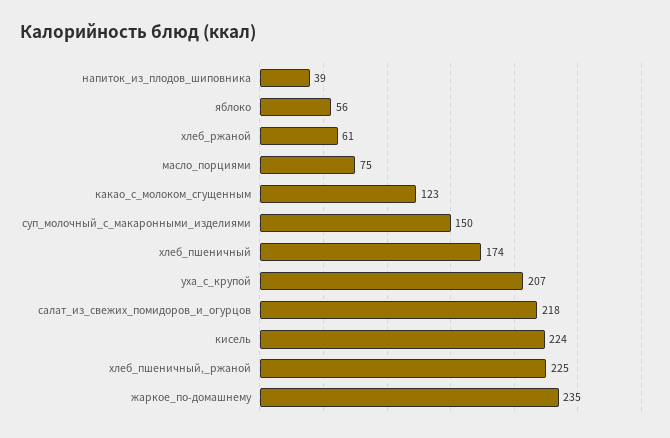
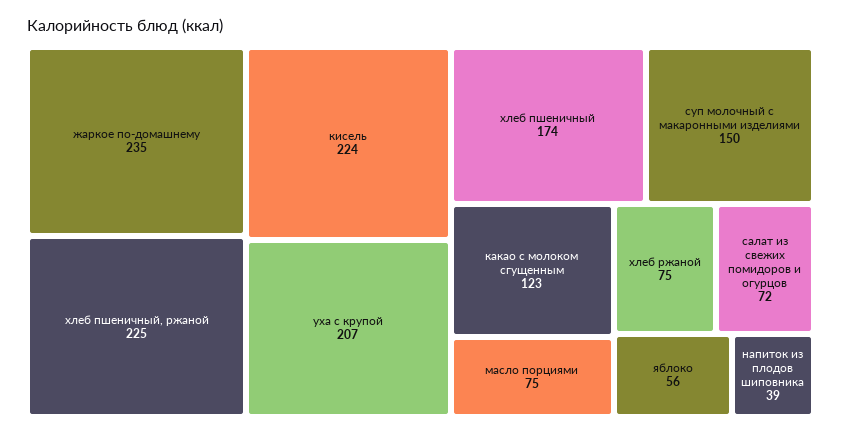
  {
    "напиток_из_плодов_шиповника": 39,
    "яблоко": 56,
-   "хлеб_ржаной": 61,
+   "хлеб_ржаной": 75,
    "масло_порциями": 75,
    "какао_с_молоком_сгущенным": 123,
    "суп_молочный_с_макаронными_изделиями": 150,
    "хлеб_пшеничный": 174,
    "уха_с_крупой": 207,
-   "салат_из_свежих_помидоров_и_огурцов": 218,
+   "салат_из_свежих_помидоров_и_огурцов": 72,
    "кисель": 224,
    "хлеб_пшеничный,_ржаной": 225,
    "жаркое_по-домашнему": 235
  }

